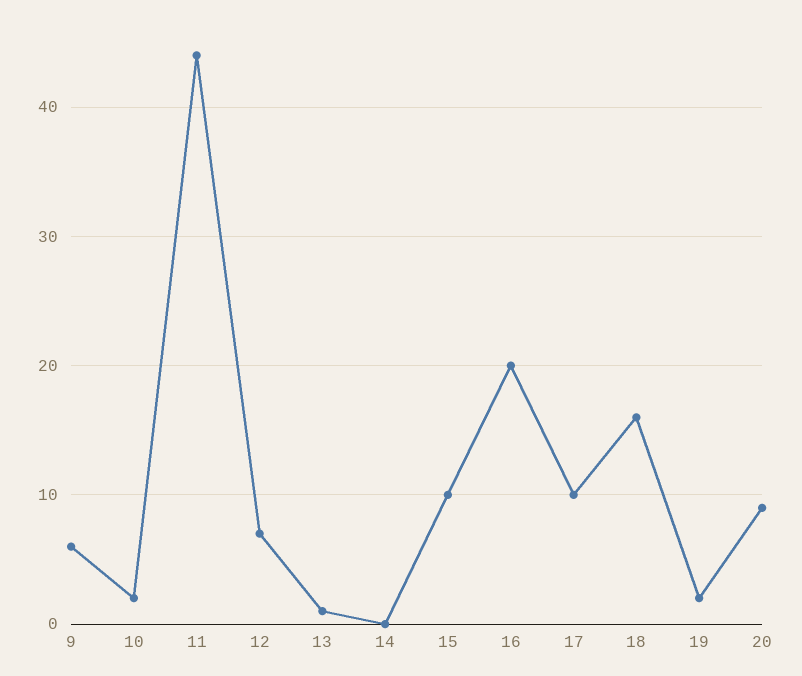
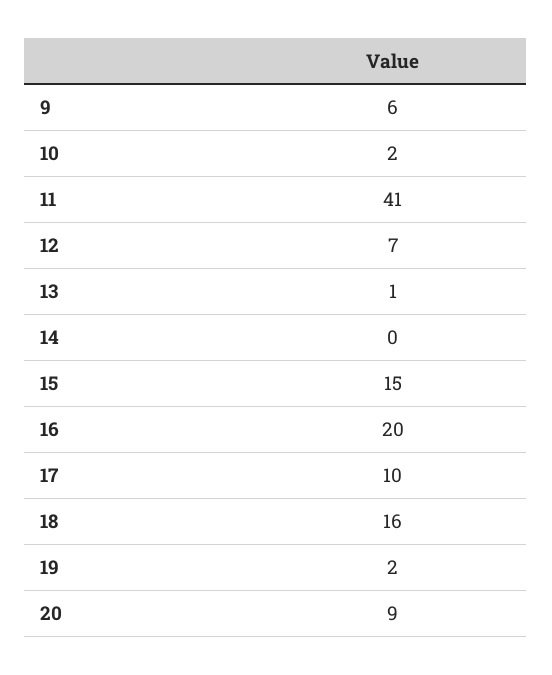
  {
    "9": 6,
    "10": 2,
-   "11": 44,
+   "11": 41,
    "12": 7,
    "13": 1,
    "14": 0,
-   "15": 10,
+   "15": 15,
    "16": 20,
    "17": 10,
    "18": 16,
    "19": 2,
    "20": 9
  }

